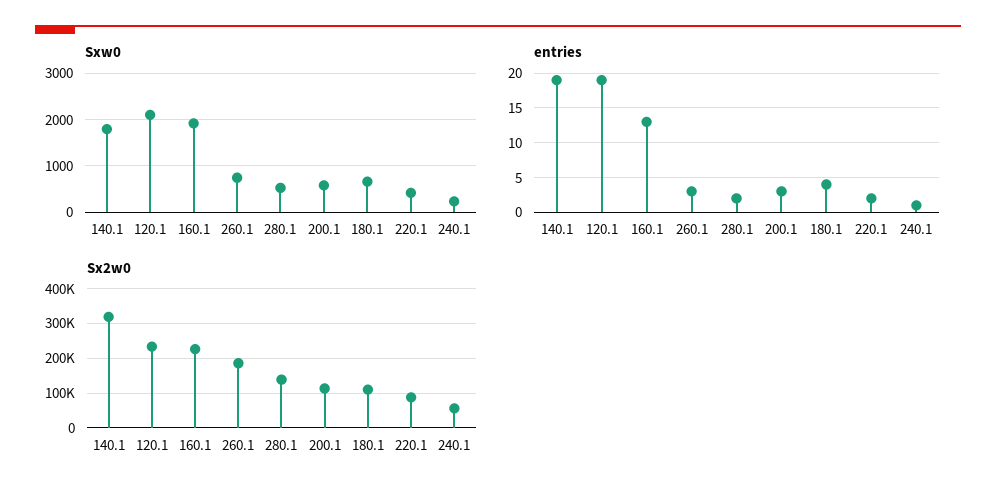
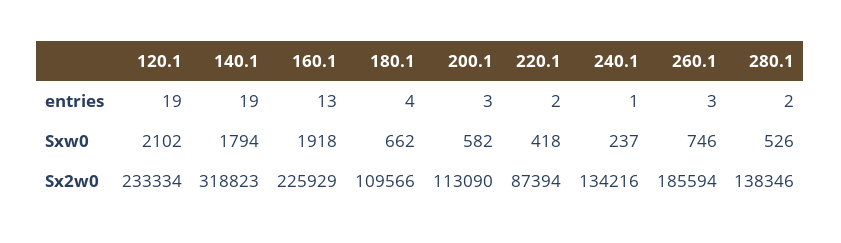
  {
    "Sxw0": {
      "140.1": 1794,
      "120.1": 2102,
      "160.1": 1918,
      "260.1": 746,
      "280.1": 526,
      "200.1": 582,
      "180.1": 662,
      "220.1": 418,
      "240.1": 237
    },
    "entries": {
      "140.1": 19,
      "120.1": 19,
      "160.1": 13,
      "260.1": 3,
      "280.1": 2,
      "200.1": 3,
      "180.1": 4,
      "220.1": 2,
      "240.1": 1
    },
    "Sx2w0": {
      "140.1": 318823,
      "120.1": 233334,
      "160.1": 225929,
      "260.1": 185594,
      "280.1": 138346,
      "200.1": 113090,
      "180.1": 109566,
      "220.1": 87394,
-     "240.1": 60000
+     "240.1": 134216
    }
  }

